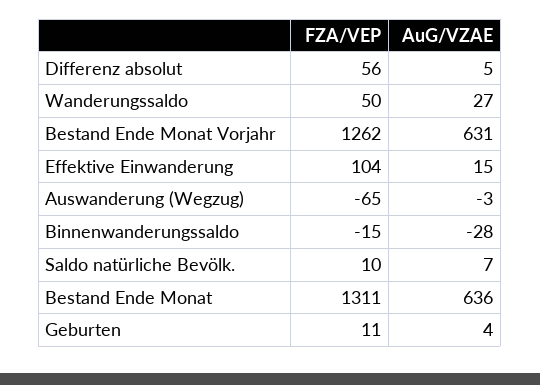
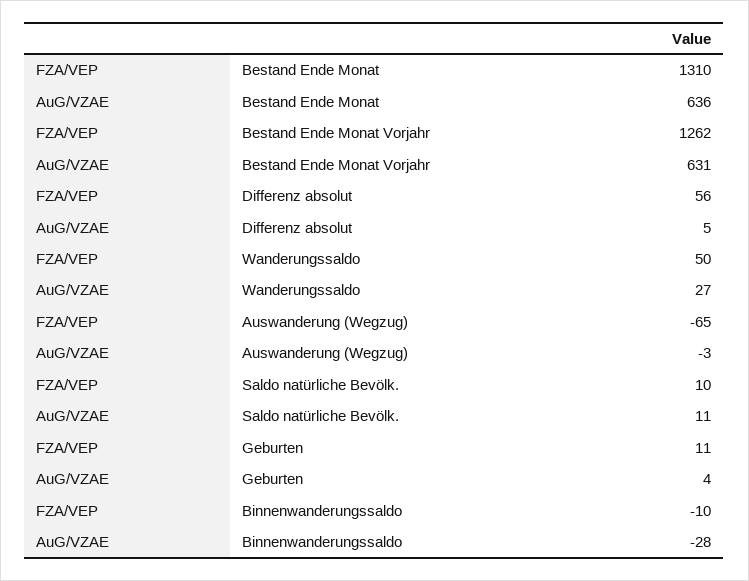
  {
    "FZA/VEP": {
      "Differenz absolut": 56,
      "Wanderungssaldo": 50,
      "Bestand Ende Monat Vorjahr": 1262,
-     "Effektive Einwanderung": 104,
      "Auswanderung (Wegzug)": -65,
-     "Binnenwanderungssaldo": -15,
+     "Binnenwanderungssaldo": -10,
      "Saldo natürliche Bevölk.": 10,
-     "Bestand Ende Monat": 1311,
+     "Bestand Ende Monat": 1310,
      "Geburten": 11
    },
    "AuG/VZAE": {
      "Differenz absolut": 5,
      "Wanderungssaldo": 27,
      "Bestand Ende Monat Vorjahr": 631,
-     "Effektive Einwanderung": 15,
      "Auswanderung (Wegzug)": -3,
      "Binnenwanderungssaldo": -28,
-     "Saldo natürliche Bevölk.": 7,
+     "Saldo natürliche Bevölk.": 11,
      "Bestand Ende Monat": 636,
      "Geburten": 4
    }
  }

